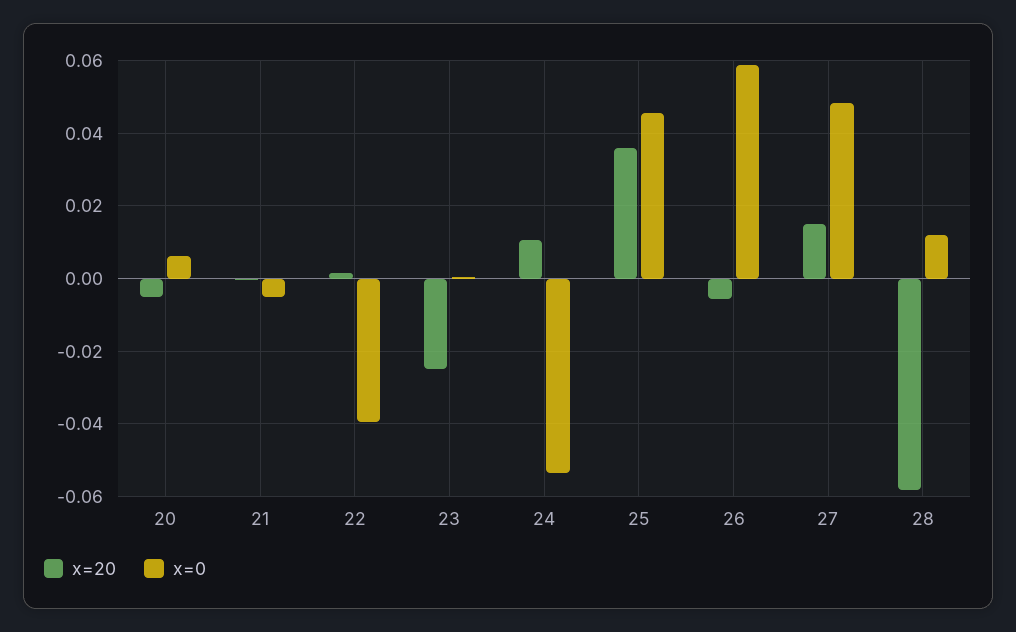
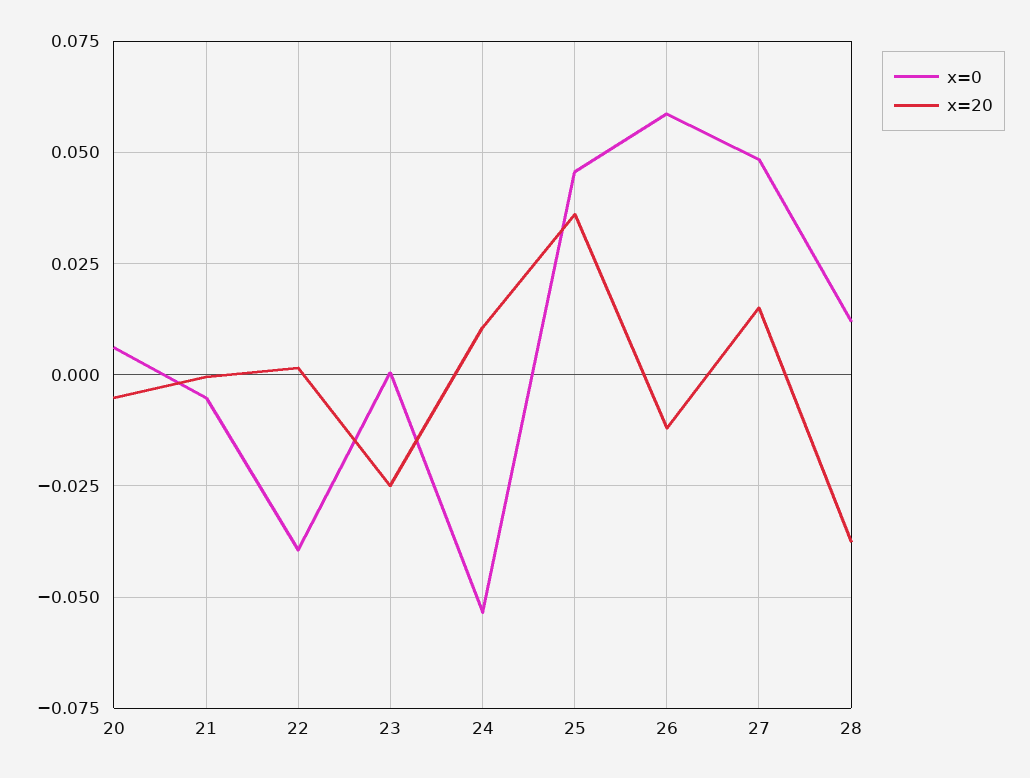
  {
    "x=20": {
      "20": -0.006,
      "21": 0,
      "22": 0.002,
      "23": -0.026,
      "24": 0.01,
      "25": 0.036,
-     "26": -0.006,
+     "26": -0.0125,
      "27": 0.016,
-     "28": -0.058
+     "28": -0.0375
    },
    "x=0": {
      "20": 0.006,
      "21": -0.006,
      "22": -0.04,
      "23": 0,
      "24": -0.054,
      "25": 0.046,
      "26": 0.058,
      "27": 0.048,
      "28": 0.012
    }
  }

